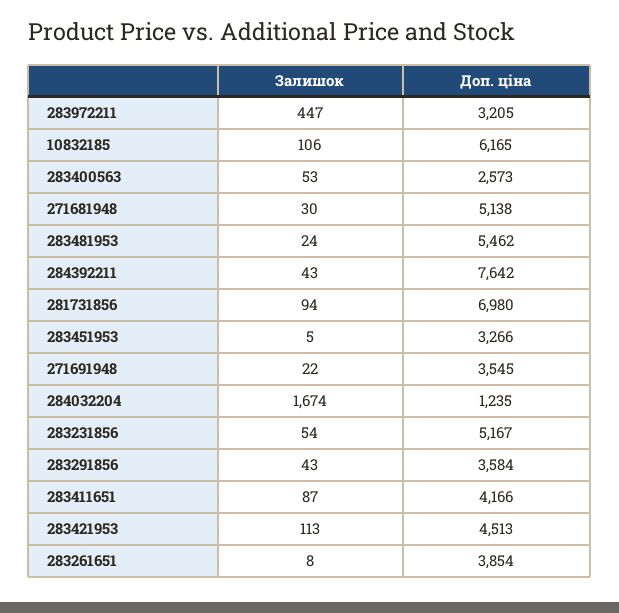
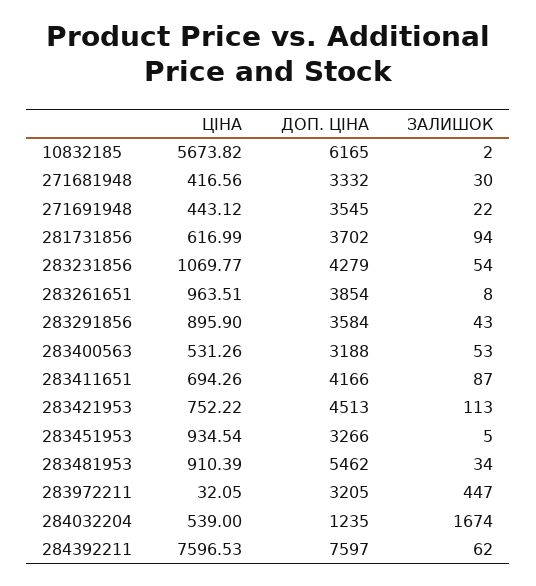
  {
    "Залишок": {
      "283972211": 447,
-     "10832185": 106,
+     "10832185": 2,
      "283400563": 53,
      "271681948": 30,
-     "283481953": 24,
+     "283481953": 34,
-     "284392211": 43,
+     "284392211": 62,
      "281731856": 94,
      "283451953": 5,
      "271691948": 22,
      "284032204": 1674,
      "283231856": 54,
      "283291856": 43,
      "283411651": 87,
      "283421953": 113,
      "283261651": 8
    },
    "Доп. ціна": {
      "283972211": 3205,
      "10832185": 6165,
-     "283400563": 2573,
+     "283400563": 3188,
-     "271681948": 5138,
+     "271681948": 3332,
      "283481953": 5462,
-     "284392211": 7642,
+     "284392211": 7597,
-     "281731856": 6980,
+     "281731856": 3702,
      "283451953": 3266,
      "271691948": 3545,
      "284032204": 1235,
-     "283231856": 5167,
+     "283231856": 4279,
      "283291856": 3584,
      "283411651": 4166,
      "283421953": 4513,
      "283261651": 3854
-   }
+   },
+   "ЦІНА": {
+     "10832185": 5673.82,
+     "271681948": 416.56,
+     "271691948": 443.12,
+     "281731856": 616.99,
+     "283231856": 1069.77,
+     "283261651": 963.51,
+     "283291856": 895.9,
+     "283400563": 531.26,
+     "283411651": 694.26,
+     "283421953": 752.22,
+     "283451953": 934.54,
+     "283481953": 910.39,
+     "283972211": 32.05,
+     "284032204": 539,
+     "284392211": 7596.53
+   }
  }

